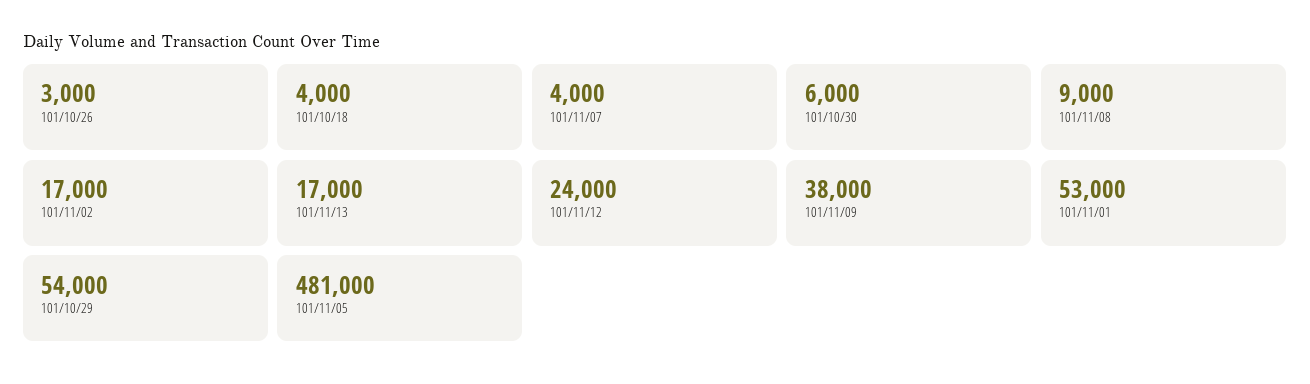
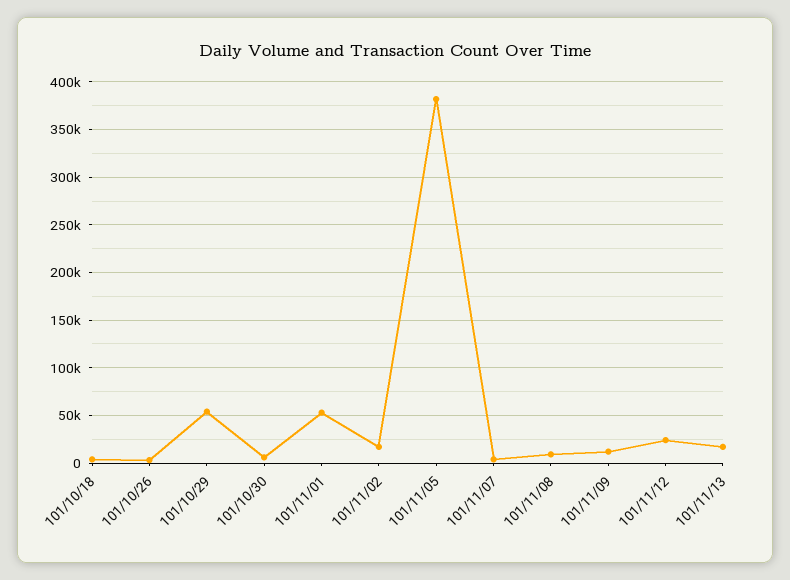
  {
    "101/10/26": 3000,
    "101/10/18": 4000,
    "101/11/07": 4000,
    "101/10/30": 6000,
    "101/11/08": 9000,
    "101/11/02": 17000,
    "101/11/13": 17000,
    "101/11/12": 24000,
-   "101/11/09": 38000,
+   "101/11/09": 10000,
    "101/11/01": 53000,
    "101/10/29": 54000,
-   "101/11/05": 481000
+   "101/11/05": 380000
  }

